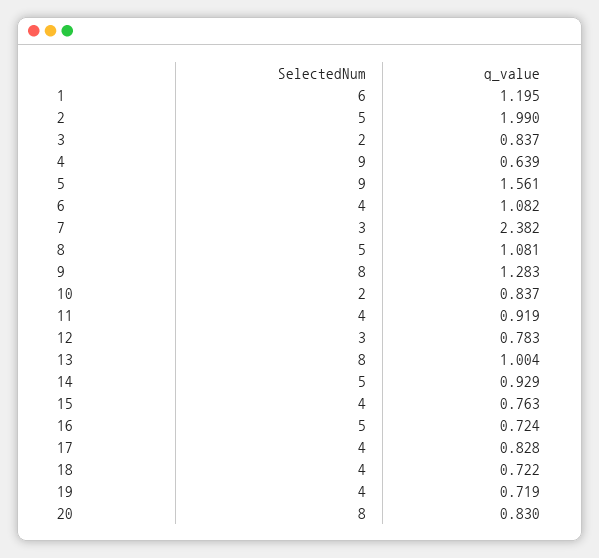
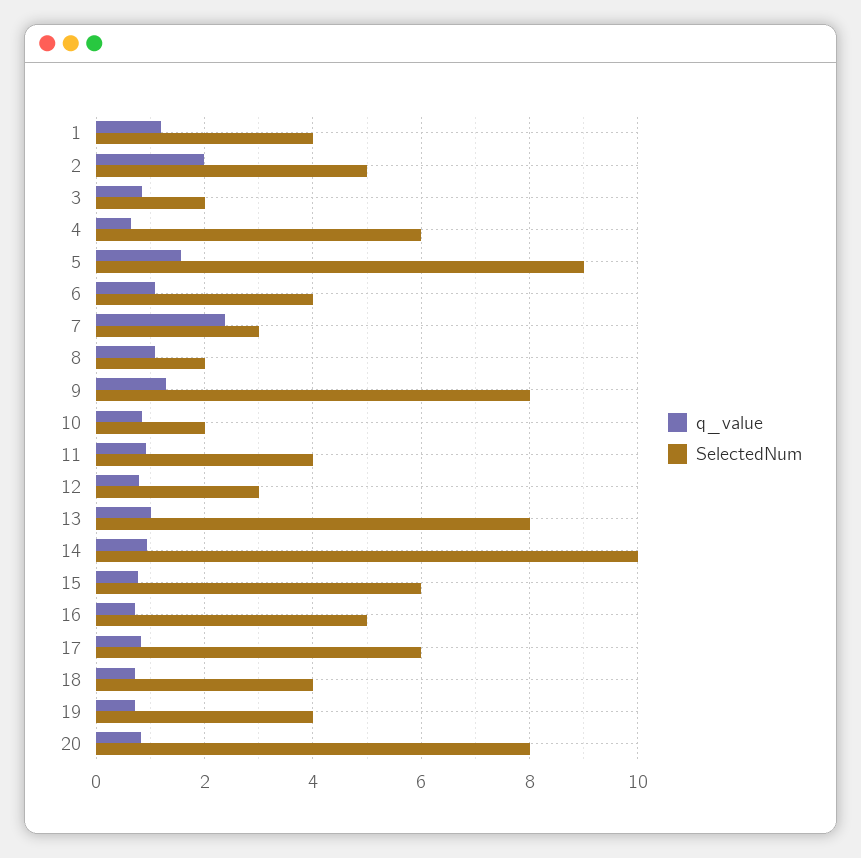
  {
    "SelectedNum": {
-     "1": 6,
+     "1": 4,
      "2": 5,
      "3": 2,
-     "4": 9,
+     "4": 6,
      "5": 9,
      "6": 4,
      "7": 3,
-     "8": 5,
+     "8": 2,
      "9": 8,
      "10": 2,
      "11": 4,
      "12": 3,
      "13": 8,
-     "14": 5,
+     "14": 10,
-     "15": 4,
+     "15": 6,
      "16": 5,
-     "17": 4,
+     "17": 6,
      "18": 4,
      "19": 4,
      "20": 8
    },
    "q_value": {
      "1": 1.195,
      "2": 1.99,
      "3": 0.837,
      "4": 0.639,
      "5": 1.561,
      "6": 1.082,
      "7": 2.382,
      "8": 1.081,
      "9": 1.283,
      "10": 0.837,
      "11": 0.919,
      "12": 0.783,
      "13": 1.004,
      "14": 0.929,
      "15": 0.763,
      "16": 0.724,
      "17": 0.828,
      "18": 0.722,
      "19": 0.719,
      "20": 0.83
    }
  }

